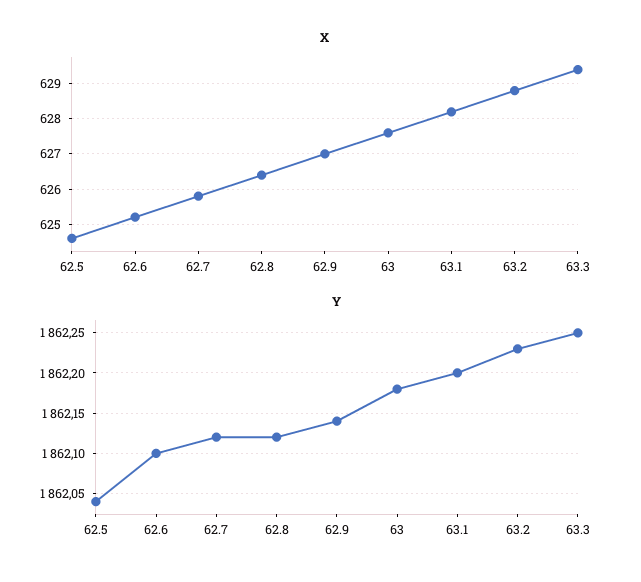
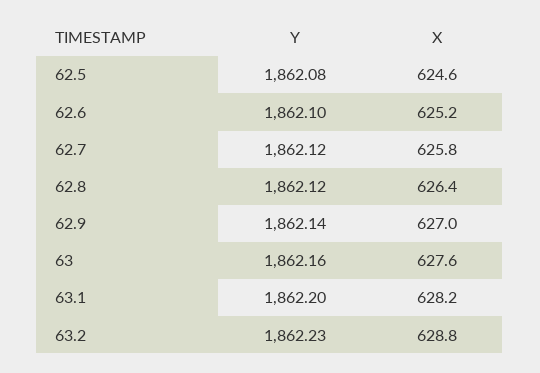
  {
    "X": {
      "62.5": 624.6,
      "62.6": 625.2,
      "62.7": 625.8,
      "62.8": 626.4,
      "62.9": 627,
      "63": 627.6,
      "63.1": 628.2,
-     "63.2": 628.8,
+     "63.2": 628.8
-     "63.3": 629.5
    },
    "Y": {
-     "62.5": 1862.04,
+     "62.5": 1862.08,
      "62.6": 1862.1,
      "62.7": 1862.12,
      "62.8": 1862.12,
      "62.9": 1862.14,
-     "63": 1862.18,
+     "63": 1862.16,
      "63.1": 1862.2,
-     "63.2": 1862.23,
+     "63.2": 1862.23
-     "63.3": 1862.25
    }
  }

